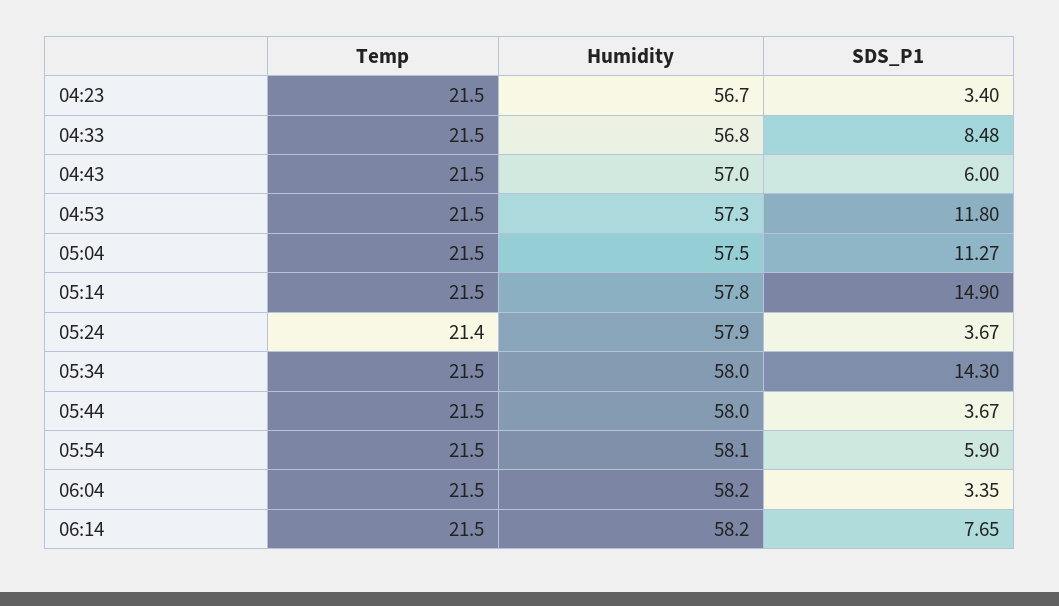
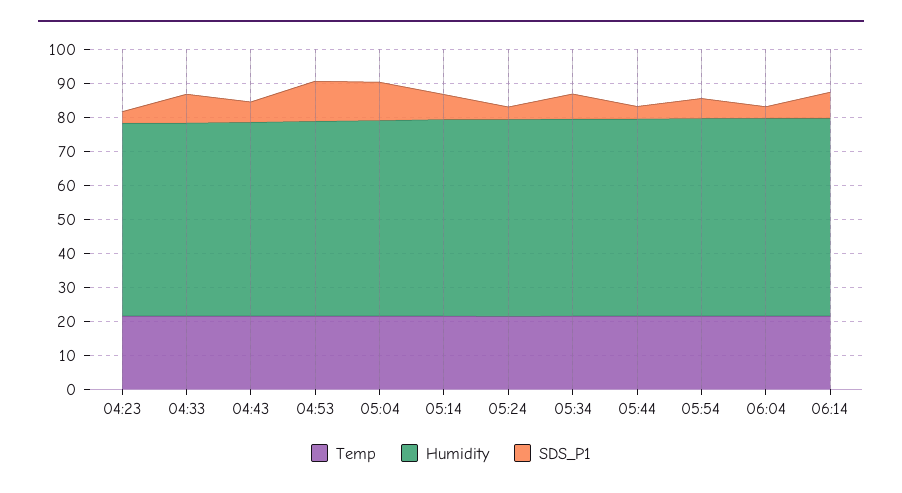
  {
    "Temp": {
      "04:23": 21.5,
      "04:33": 21.5,
      "04:43": 21.5,
      "04:53": 21.5,
      "05:04": 21.5,
      "05:14": 21.5,
      "05:24": 21.4,
      "05:34": 21.5,
      "05:44": 21.5,
      "05:54": 21.5,
      "06:04": 21.5,
      "06:14": 21.5
    },
    "Humidity": {
      "04:23": 56.7,
      "04:33": 56.8,
      "04:43": 57,
      "04:53": 57.3,
      "05:04": 57.5,
      "05:14": 57.8,
      "05:24": 57.9,
      "05:34": 58,
      "05:44": 58,
      "05:54": 58.1,
      "06:04": 58.2,
      "06:14": 58.2
    },
    "SDS_P1": {
      "04:23": 3.4,
      "04:33": 8.48,
      "04:43": 6,
      "04:53": 11.8,
      "05:04": 11.27,
-     "05:14": 14.9,
+     "05:14": 7.5,
      "05:24": 3.67,
-     "05:34": 14.3,
+     "05:34": 7.5,
      "05:44": 3.67,
      "05:54": 5.9,
      "06:04": 3.35,
      "06:14": 7.65
    }
  }

